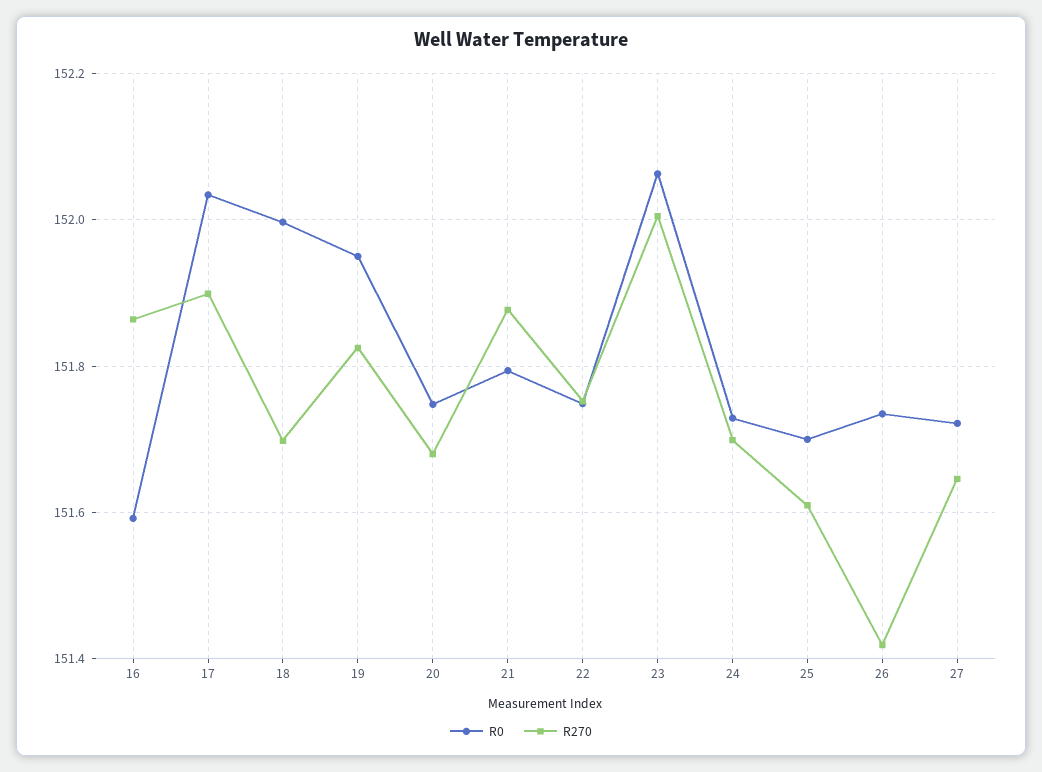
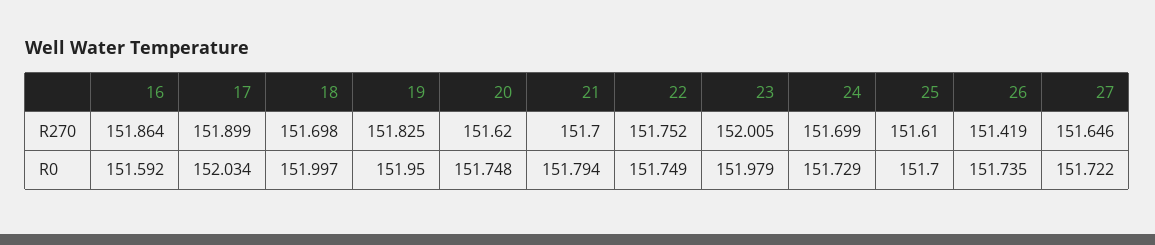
  {
    "R0": {
      "16": 151.592,
      "17": 152.034,
      "18": 151.997,
      "19": 151.95,
      "20": 151.748,
      "21": 151.794,
      "22": 151.749,
-     "23": 152.06,
+     "23": 151.979,
      "24": 151.729,
      "25": 151.7,
      "26": 151.735,
      "27": 151.722
    },
    "R270": {
      "16": 151.864,
      "17": 151.899,
      "18": 151.698,
      "19": 151.825,
-     "20": 151.68,
+     "20": 151.62,
-     "21": 151.88,
+     "21": 151.7,
      "22": 151.752,
      "23": 152.005,
      "24": 151.699,
      "25": 151.61,
      "26": 151.419,
      "27": 151.646
    }
  }

